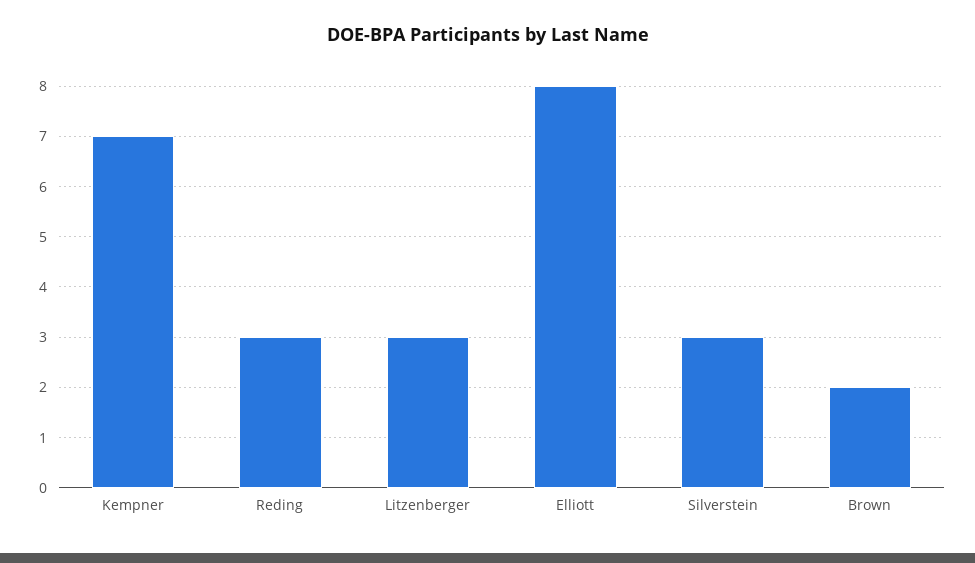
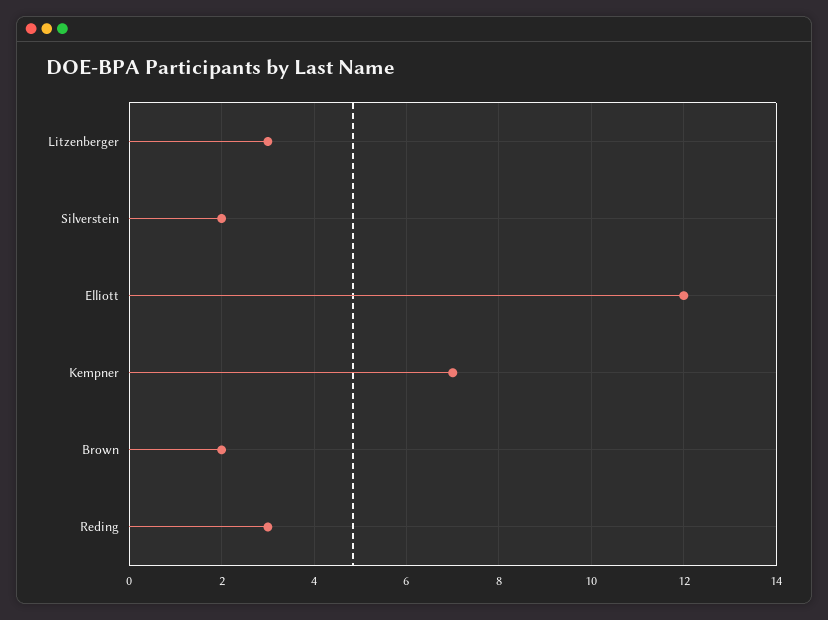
  {
    "Kempner": 7,
    "Reding": 3,
    "Litzenberger": 3,
-   "Elliott": 8,
+   "Elliott": 12,
-   "Silverstein": 3,
+   "Silverstein": 2,
    "Brown": 2
  }

